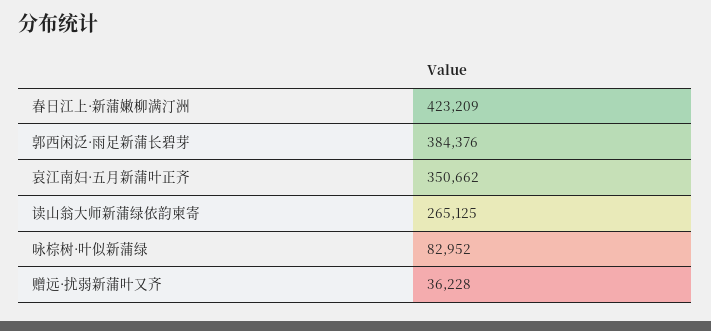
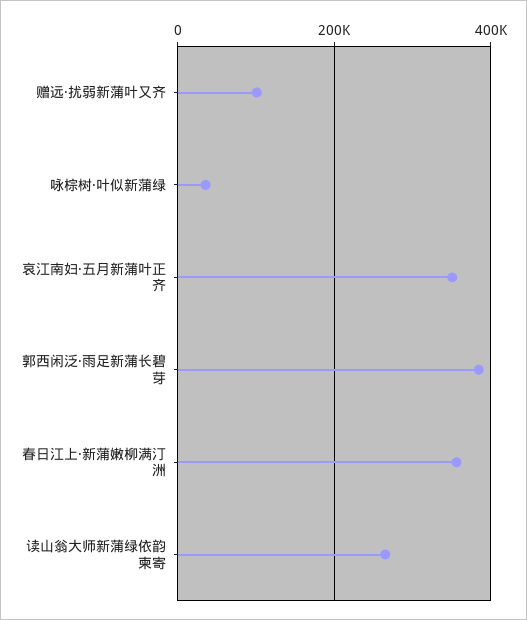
  {
-   "春日江上·新蒲嫩柳满汀洲": 423209,
+   "春日江上·新蒲嫩柳满汀洲": 360000,
    "郭西闲泛·雨足新蒲长碧芽": 384376,
    "哀江南妇·五月新蒲叶正齐": 350662,
    "读山翁大师新蒲绿依韵柬寄": 265125,
-   "咏棕树·叶似新蒲绿": 82952,
+   "咏棕树·叶似新蒲绿": 40000,
-   "赠远·扰弱新蒲叶又齐": 36228
+   "赠远·扰弱新蒲叶又齐": 100000
  }

